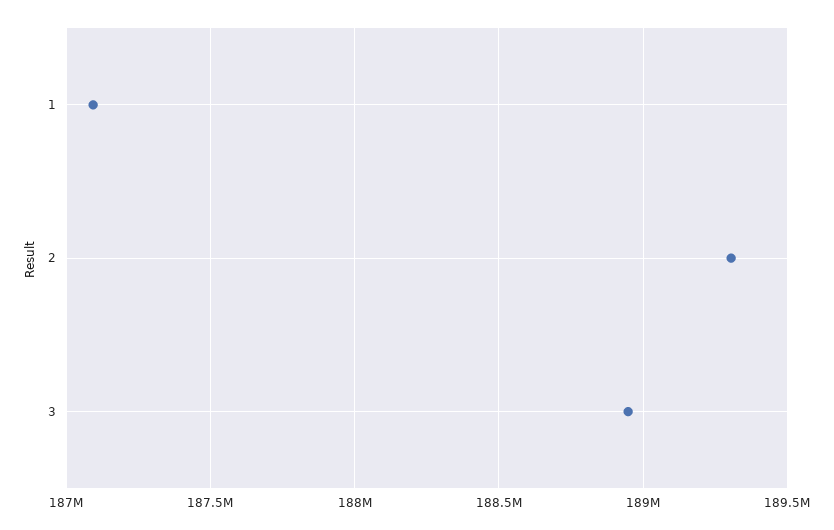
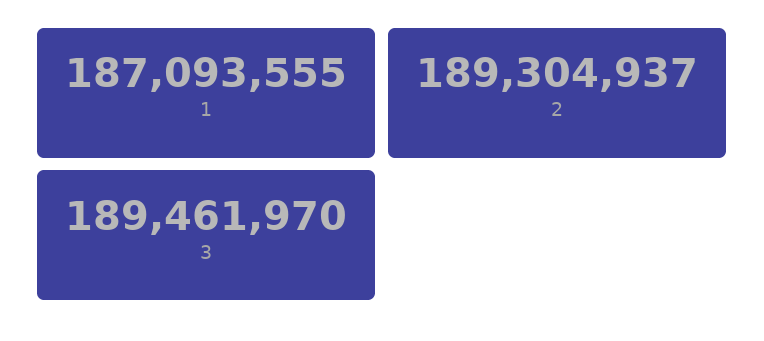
  {
    "1": 187093555,
    "2": 189304937,
-   "3": 188950000
+   "3": 189461970
  }

